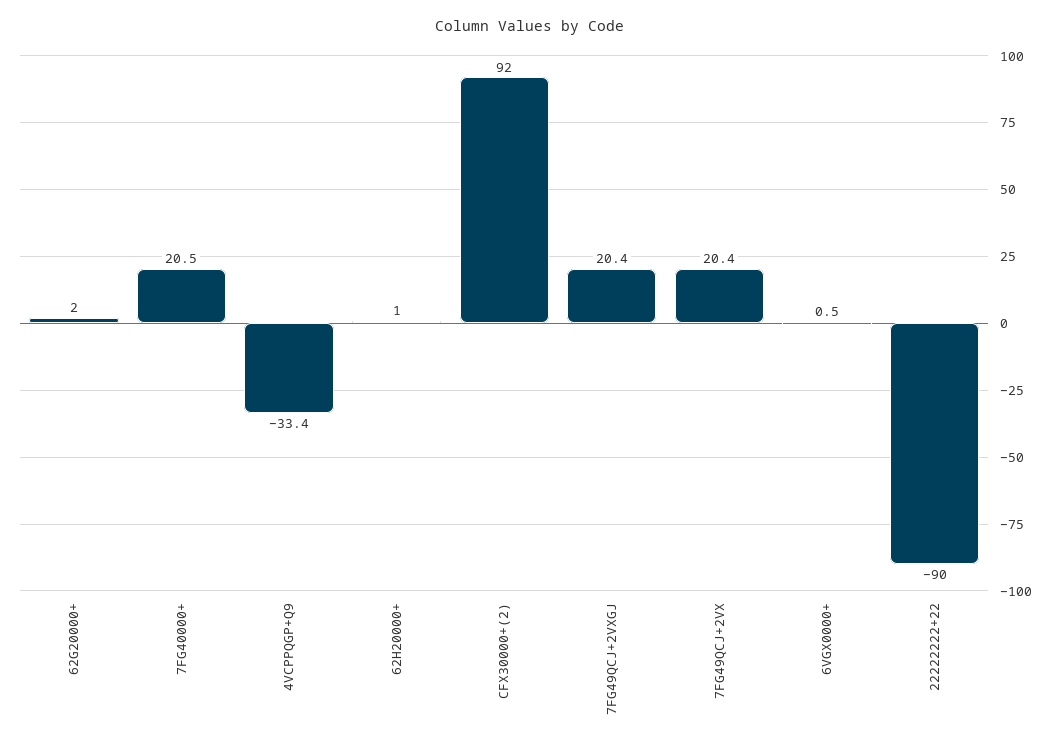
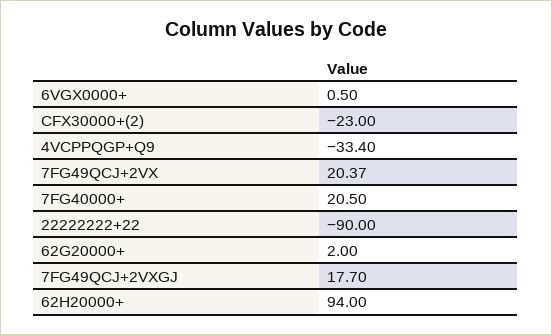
  {
    "62G20000+": 2,
    "7FG40000+": 20.5,
    "4VCPPQGP+Q9": -33.4,
-   "62H20000+": 1,
+   "62H20000+": 94,
-   "CFX30000+(2)": 92,
+   "CFX30000+(2)": -23,
-   "7FG49QCJ+2VXGJ": 20.4,
+   "7FG49QCJ+2VXGJ": 17.7,
    "7FG49QCJ+2VX": 20.37,
    "6VGX0000+": 0.5,
    "22222222+22": -90
  }

